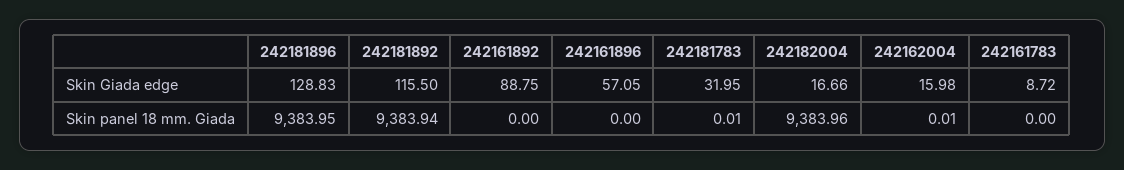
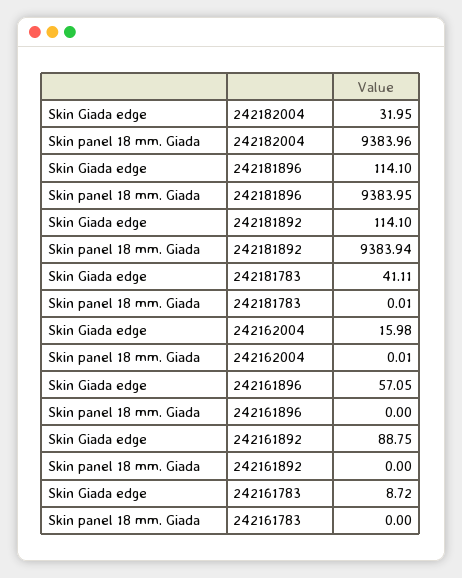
  {
    "242181896": {
-     "Skin Giada edge": 128.83,
+     "Skin Giada edge": 114.1,
      "Skin panel 18 mm. Giada": 9383.95
    },
    "242181892": {
-     "Skin Giada edge": 115.5,
+     "Skin Giada edge": 114.1,
      "Skin panel 18 mm. Giada": 9383.94
    },
    "242161892": {
      "Skin Giada edge": 88.75,
      "Skin panel 18 mm. Giada": 0
    },
    "242161896": {
      "Skin Giada edge": 57.05,
      "Skin panel 18 mm. Giada": 0
    },
    "242181783": {
-     "Skin Giada edge": 31.95,
+     "Skin Giada edge": 41.11,
      "Skin panel 18 mm. Giada": 0.01
    },
    "242182004": {
-     "Skin Giada edge": 16.66,
+     "Skin Giada edge": 31.95,
      "Skin panel 18 mm. Giada": 9383.96
    },
    "242162004": {
      "Skin Giada edge": 15.98,
      "Skin panel 18 mm. Giada": 0.01
    },
    "242161783": {
      "Skin Giada edge": 8.72,
      "Skin panel 18 mm. Giada": 0
    }
  }

